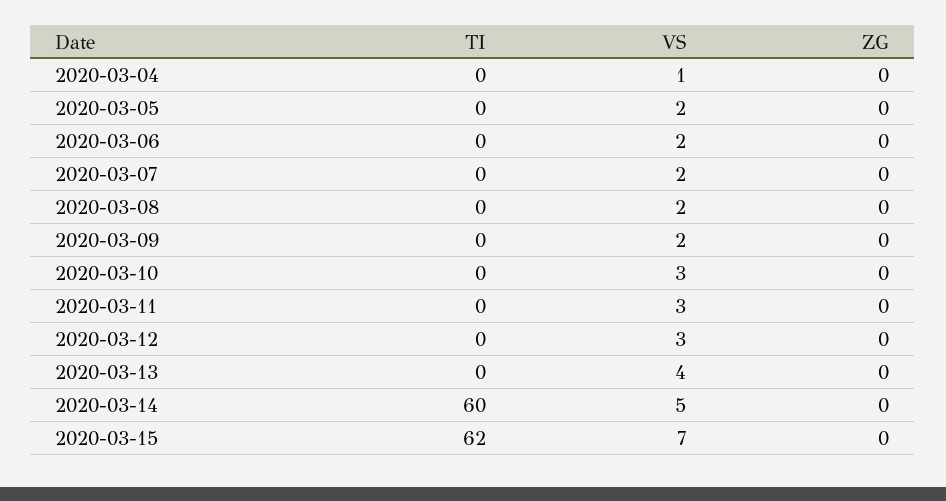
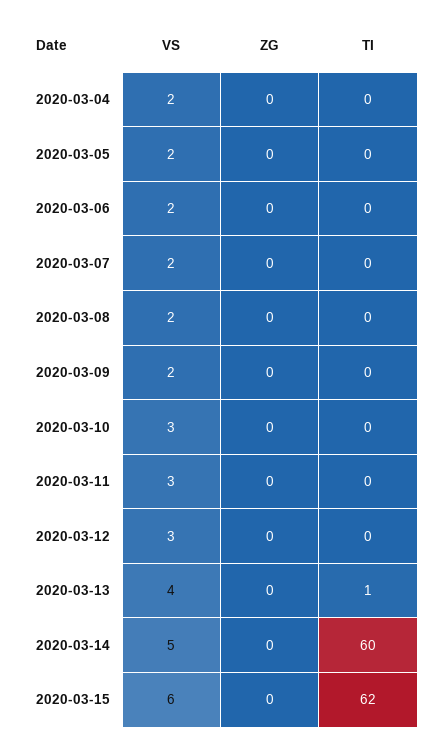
  {
    "TI": {
      "2020-03-04": 0,
      "2020-03-05": 0,
      "2020-03-06": 0,
      "2020-03-07": 0,
      "2020-03-08": 0,
      "2020-03-09": 0,
      "2020-03-10": 0,
      "2020-03-11": 0,
      "2020-03-12": 0,
-     "2020-03-13": 0,
+     "2020-03-13": 1,
      "2020-03-14": 60,
      "2020-03-15": 62
    },
    "VS": {
-     "2020-03-04": 1,
+     "2020-03-04": 2,
      "2020-03-05": 2,
      "2020-03-06": 2,
      "2020-03-07": 2,
      "2020-03-08": 2,
      "2020-03-09": 2,
      "2020-03-10": 3,
      "2020-03-11": 3,
      "2020-03-12": 3,
      "2020-03-13": 4,
      "2020-03-14": 5,
-     "2020-03-15": 7
+     "2020-03-15": 6
    },
    "ZG": {
      "2020-03-04": 0,
      "2020-03-05": 0,
      "2020-03-06": 0,
      "2020-03-07": 0,
      "2020-03-08": 0,
      "2020-03-09": 0,
      "2020-03-10": 0,
      "2020-03-11": 0,
      "2020-03-12": 0,
      "2020-03-13": 0,
      "2020-03-14": 0,
      "2020-03-15": 0
    }
  }

